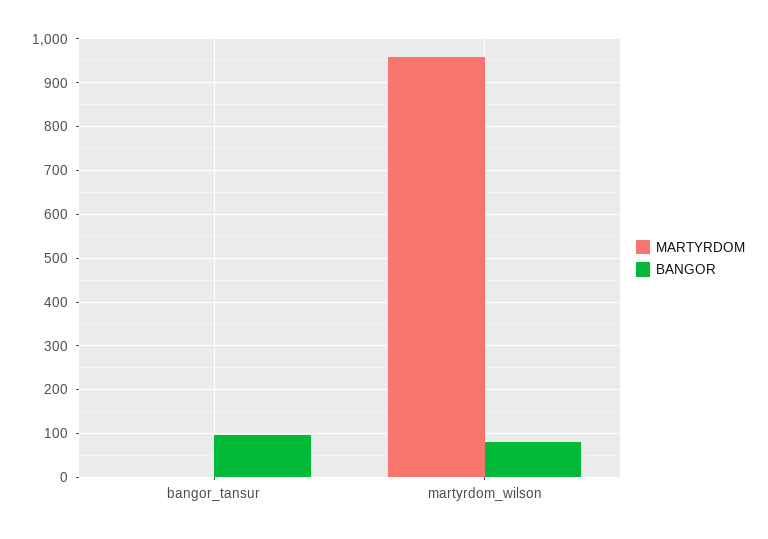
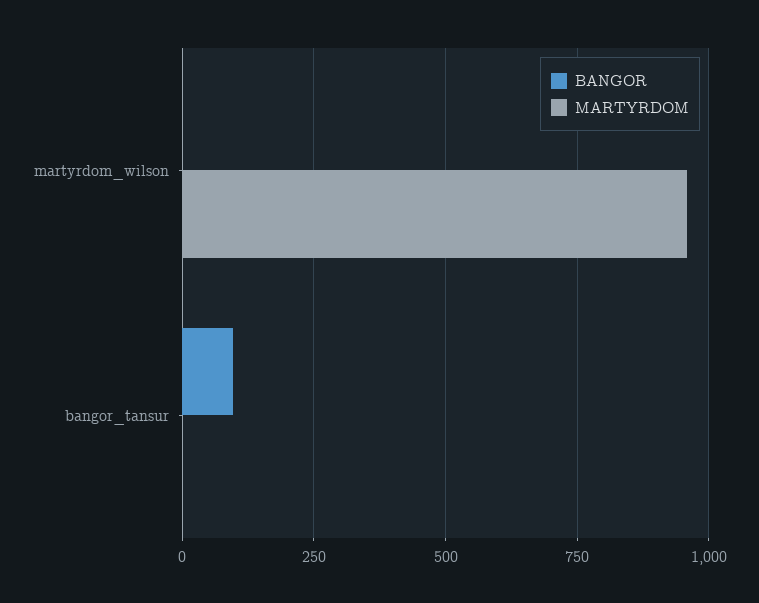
  {
    "MARTYRDOM": {
      "bangor_tansur": 0,
      "martyrdom_wilson": 960
    },
    "BANGOR": {
      "bangor_tansur": 100,
-     "martyrdom_wilson": 80
+     "martyrdom_wilson": 0
    }
  }

